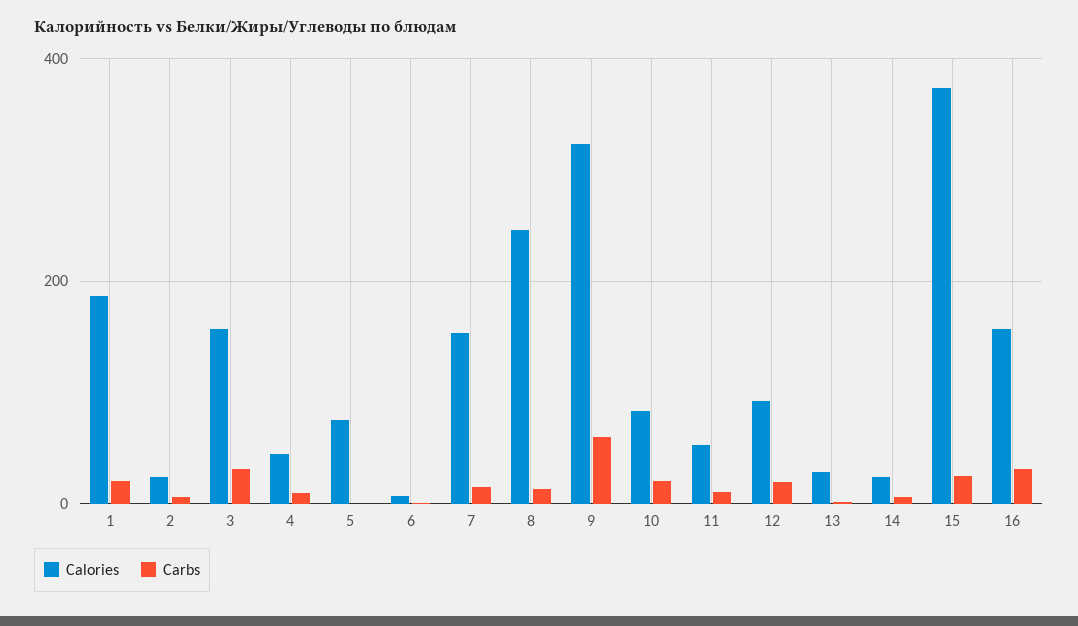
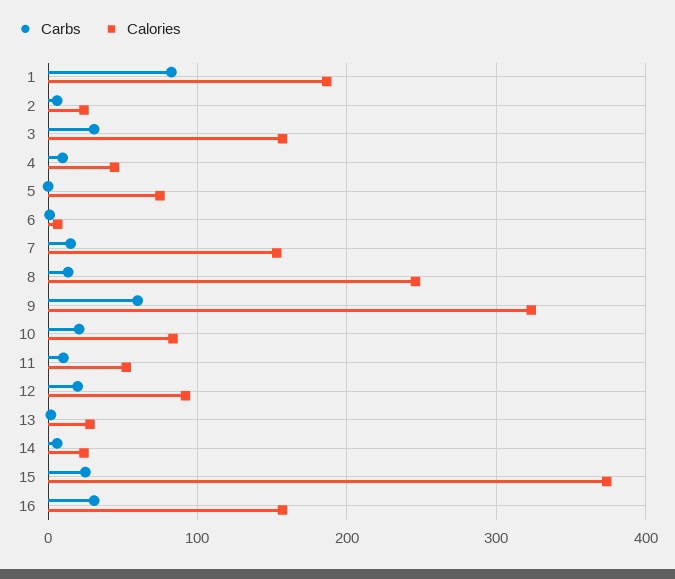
  {
    "Calories": {
      "1": 190,
      "2": 20,
      "3": 160,
      "4": 40,
      "5": 70,
      "6": 10,
      "7": 150,
      "8": 250,
      "9": 320,
      "10": 80,
      "11": 50,
      "12": 90,
      "13": 30,
      "14": 20,
      "15": 370,
      "16": 160
    },
    "Carbs": {
-     "1": 20,
+     "1": 80,
      "2": 10,
      "3": 30,
      "4": 10,
      "5": 0,
      "6": 0,
      "7": 20,
      "8": 10,
      "9": 60,
      "10": 20,
      "11": 10,
      "12": 20,
      "13": 0,
      "14": 10,
      "15": 30,
      "16": 30
    }
  }

